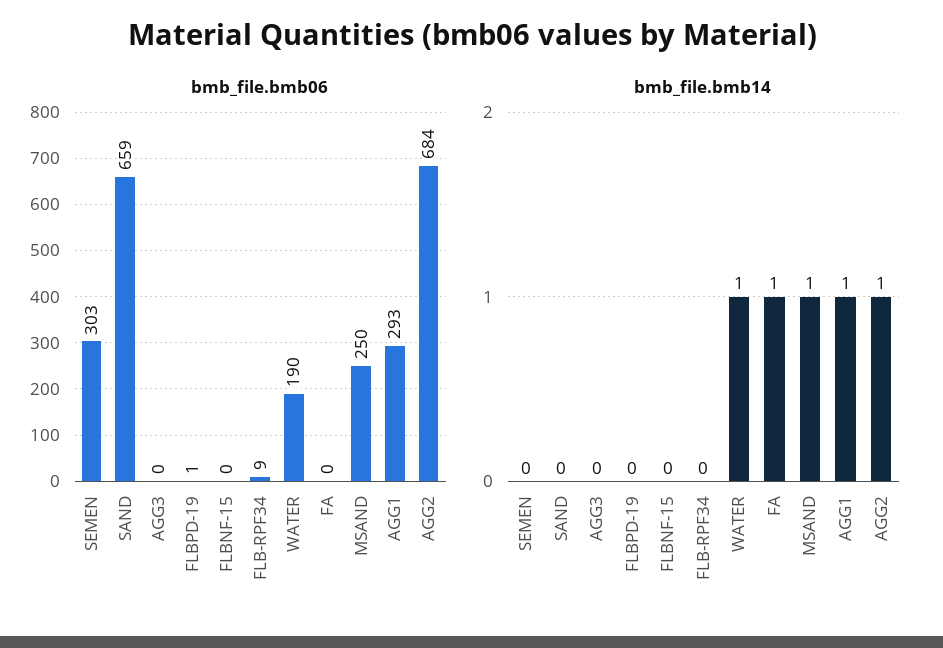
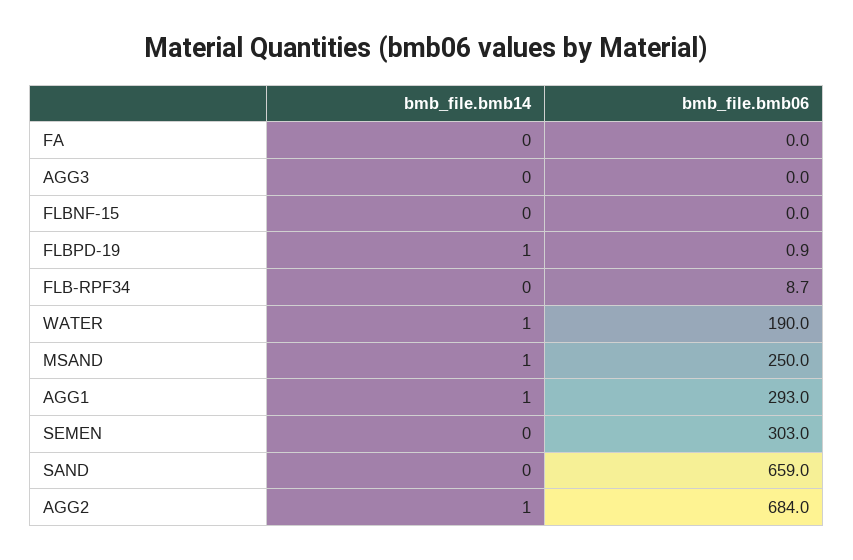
  {
    "bmb_file.bmb06": {
      "SEMEN": 303,
      "SAND": 659,
      "AGG3": 0,
      "FLBPD-19": 0.9,
      "FLBNF-15": 0,
      "FLB-RPF34": 8.7,
      "WATER": 190,
      "FA": 0,
      "MSAND": 250,
      "AGG1": 293,
      "AGG2": 684
    },
    "bmb_file.bmb14": {
      "SEMEN": 0,
      "SAND": 0,
      "AGG3": 0,
-     "FLBPD-19": 0,
+     "FLBPD-19": 1,
      "FLBNF-15": 0,
      "FLB-RPF34": 0,
      "WATER": 1,
-     "FA": 1,
+     "FA": 0,
      "MSAND": 1,
      "AGG1": 1,
      "AGG2": 1
    }
  }

